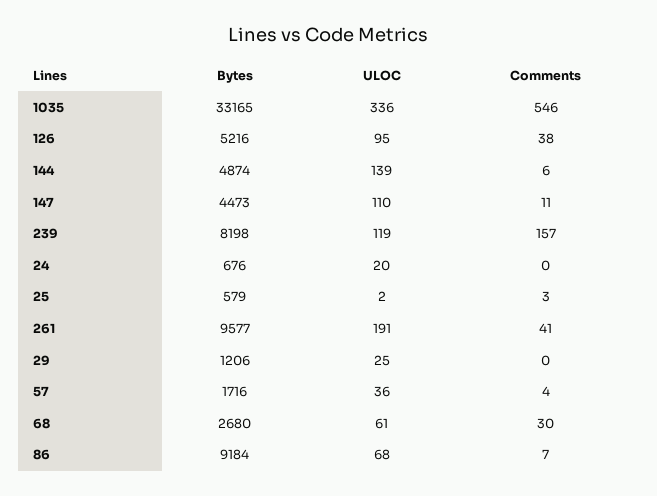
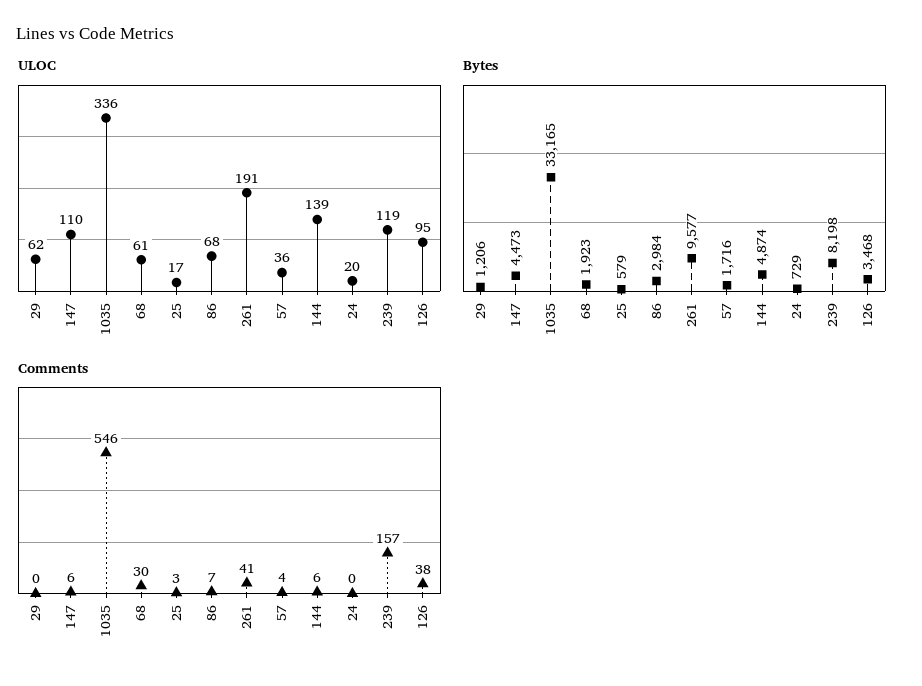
  {
    "Bytes": {
      "1035": 33165,
-     "126": 5216,
+     "126": 3468,
      "144": 4874,
      "147": 4473,
      "239": 8198,
-     "24": 676,
+     "24": 729,
      "25": 579,
      "261": 9577,
      "29": 1206,
      "57": 1716,
-     "68": 2680,
+     "68": 1923,
-     "86": 9184
+     "86": 2984
    },
    "ULOC": {
      "1035": 336,
      "126": 95,
      "144": 139,
      "147": 110,
      "239": 119,
      "24": 20,
-     "25": 2,
+     "25": 17,
      "261": 191,
-     "29": 25,
+     "29": 62,
      "57": 36,
      "68": 61,
      "86": 68
    },
    "Comments": {
      "1035": 546,
      "126": 38,
      "144": 6,
-     "147": 11,
+     "147": 6,
      "239": 157,
      "24": 0,
      "25": 3,
      "261": 41,
      "29": 0,
      "57": 4,
      "68": 30,
      "86": 7
    }
  }

